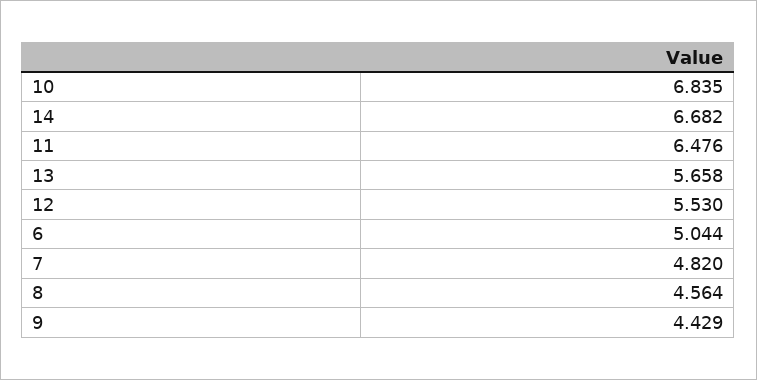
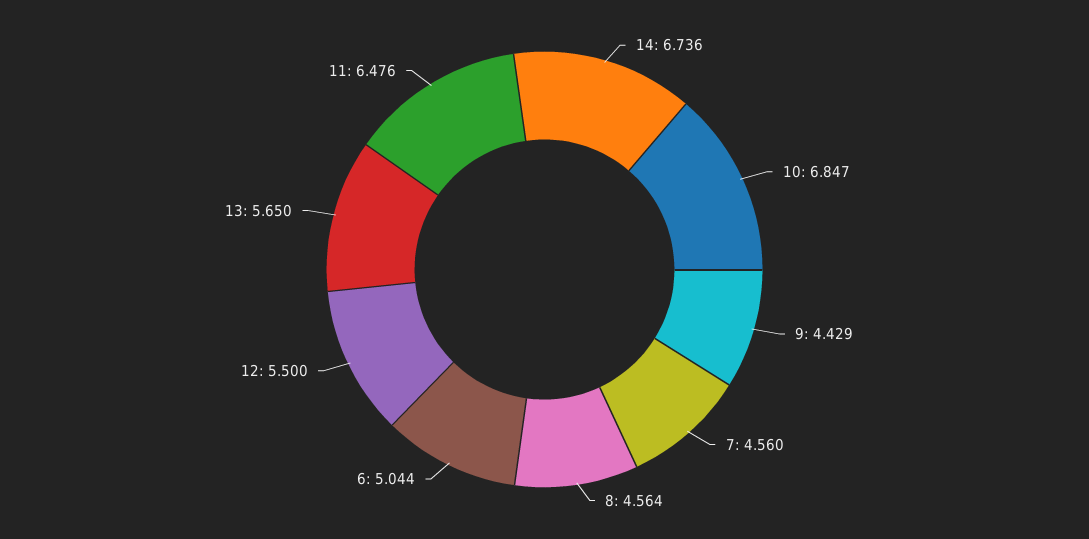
  {
-   "10": 6.835,
+   "10": 6.847,
-   "14": 6.682,
+   "14": 6.736,
    "11": 6.476,
-   "13": 5.658,
+   "13": 5.65,
-   "12": 5.53,
+   "12": 5.5,
    "6": 5.044,
-   "7": 4.82,
+   "7": 4.56,
    "8": 4.564,
    "9": 4.429
  }

